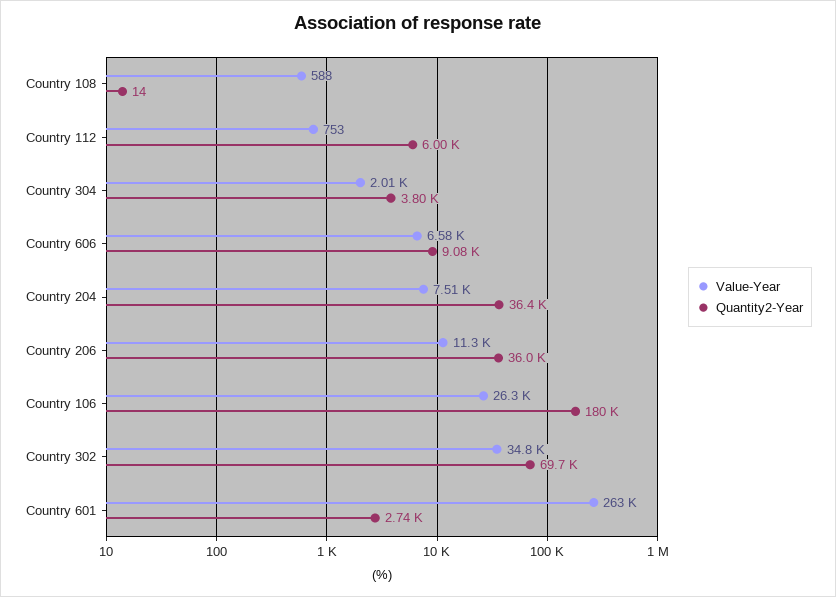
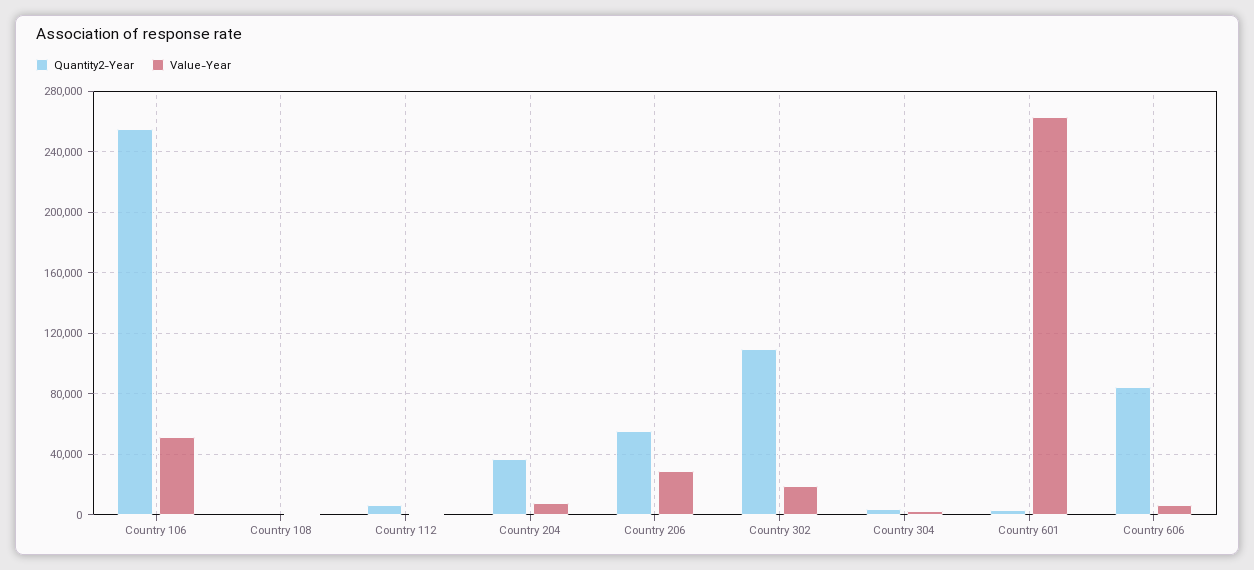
  {
    "Value-Year": {
      "Country 108": 588,
      "Country 112": 753,
      "Country 304": 2010,
      "Country 606": 6580,
      "Country 204": 7510,
-     "Country 206": 11300,
+     "Country 206": 30000,
-     "Country 106": 26300,
+     "Country 106": 50000,
-     "Country 302": 34800,
+     "Country 302": 20000,
      "Country 601": 263000
    },
    "Quantity2-Year": {
      "Country 108": 14,
      "Country 112": 6000,
      "Country 304": 3800,
-     "Country 606": 9080,
+     "Country 606": 85000,
      "Country 204": 36400,
-     "Country 206": 36000,
+     "Country 206": 55000,
-     "Country 106": 180000,
+     "Country 106": 255000,
-     "Country 302": 69700,
+     "Country 302": 110000,
      "Country 601": 2740
    }
  }

